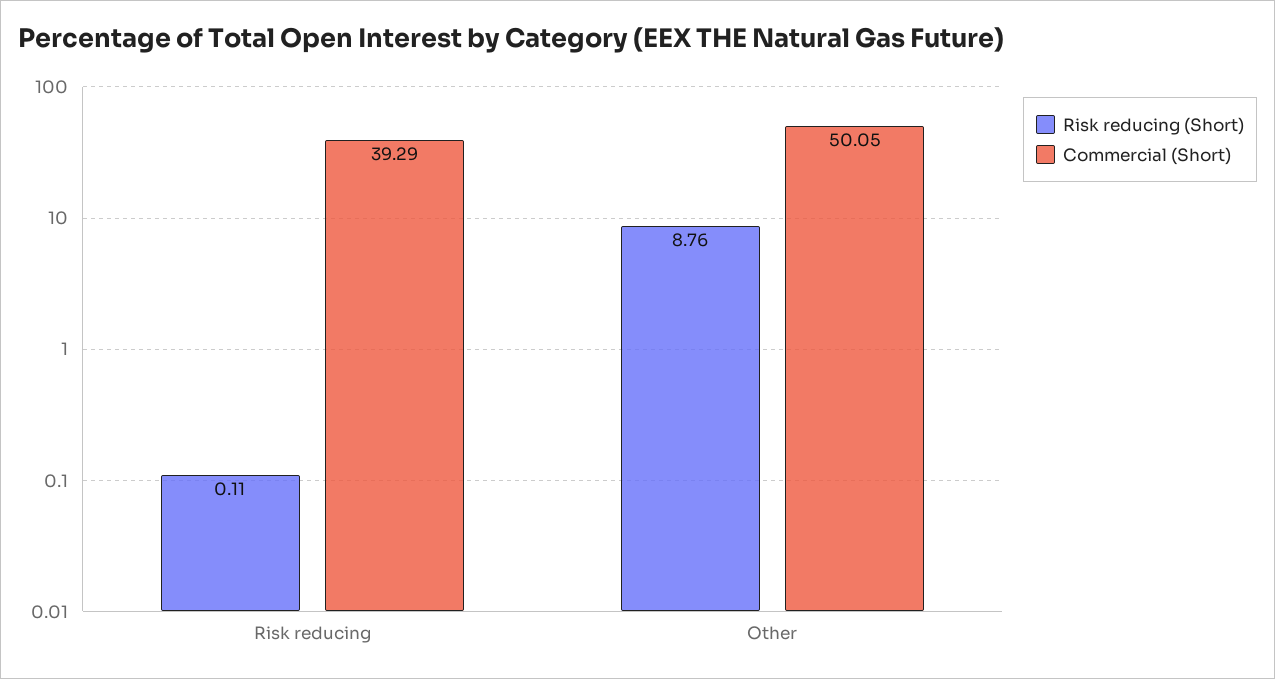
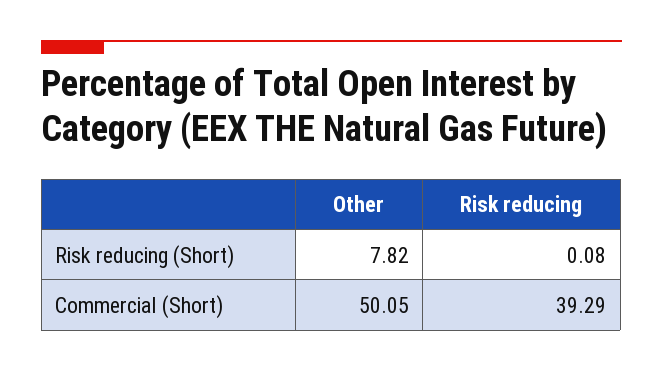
  {
    "Risk reducing (Short)": {
-     "Risk reducing": 0.11,
+     "Risk reducing": 0.08,
-     "Other": 8.76
+     "Other": 7.82
    },
    "Commercial (Short)": {
      "Risk reducing": 39.29,
      "Other": 50.05
    }
  }

